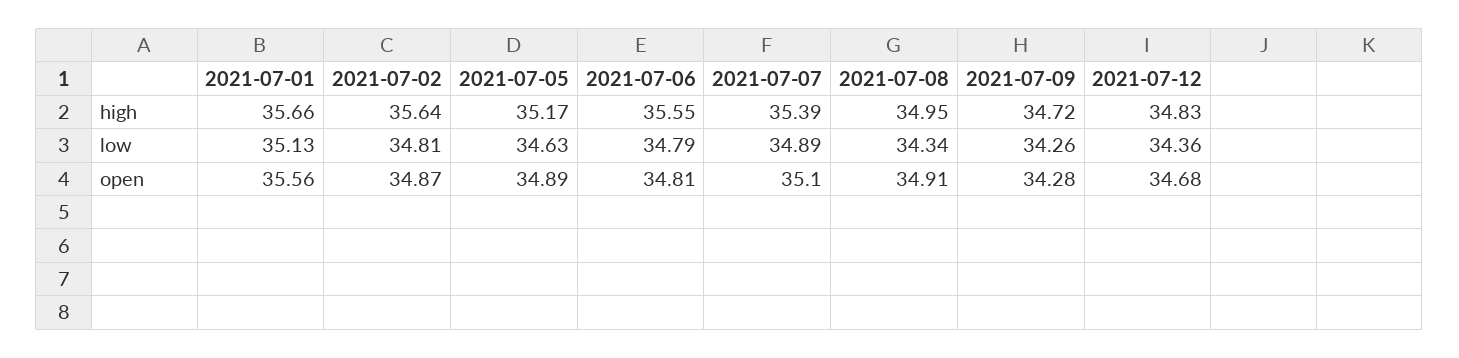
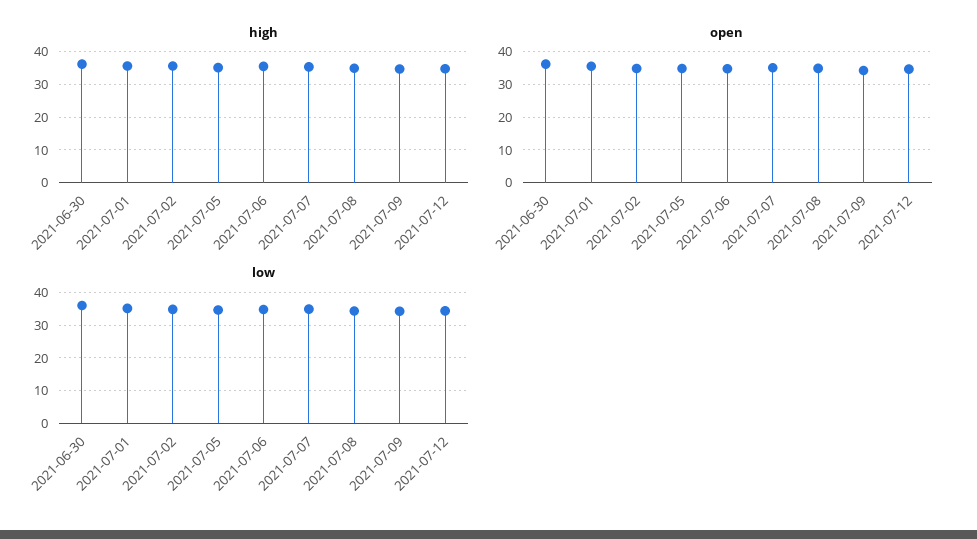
  {
    "high": {
      "2021-07-01": 35.66,
      "2021-07-02": 35.64,
      "2021-07-05": 35.17,
      "2021-07-06": 35.55,
      "2021-07-07": 35.39,
      "2021-07-08": 34.95,
      "2021-07-09": 34.72,
-     "2021-07-12": 34.83
+     "2021-07-12": 34.83,
+     "2021-06-30": 36
    },
    "low": {
      "2021-07-01": 35.13,
      "2021-07-02": 34.81,
      "2021-07-05": 34.63,
      "2021-07-06": 34.79,
      "2021-07-07": 34.89,
      "2021-07-08": 34.34,
      "2021-07-09": 34.26,
-     "2021-07-12": 34.36
+     "2021-07-12": 34.36,
+     "2021-06-30": 36
    },
    "open": {
      "2021-07-01": 35.56,
      "2021-07-02": 34.87,
      "2021-07-05": 34.89,
      "2021-07-06": 34.81,
      "2021-07-07": 35.1,
      "2021-07-08": 34.91,
      "2021-07-09": 34.28,
-     "2021-07-12": 34.68
+     "2021-07-12": 34.68,
+     "2021-06-30": 36
    }
  }

